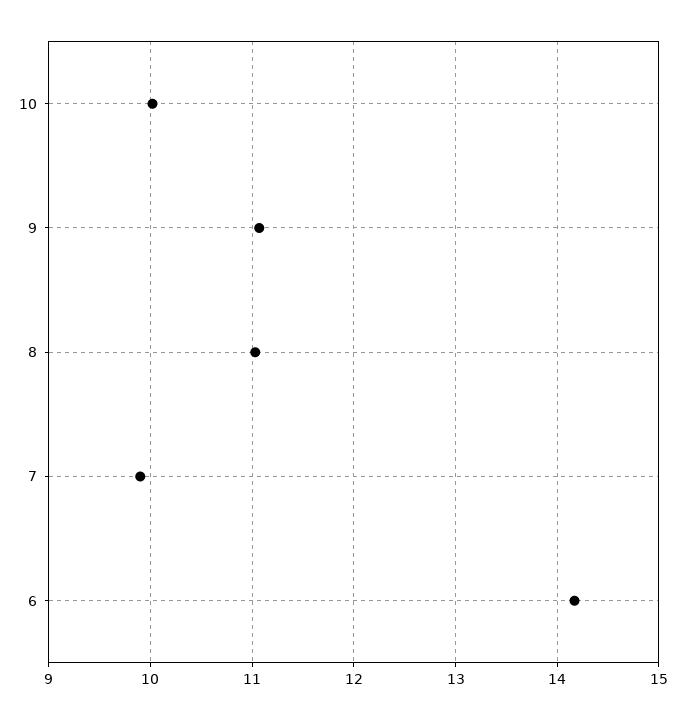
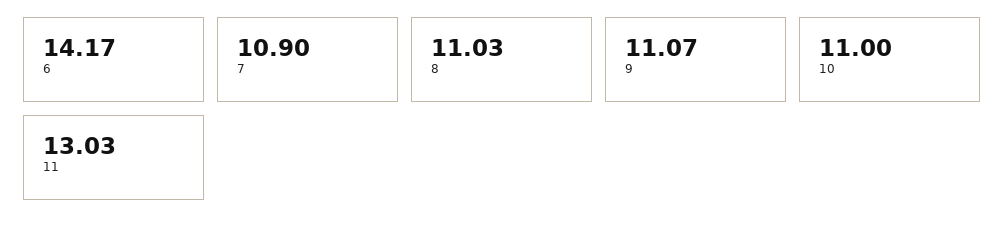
  {
-   "10": 10,
+   "10": 11,
    "9": 11.07,
    "8": 11.03,
-   "7": 9.9,
+   "7": 10.9,
-   "6": 14.17
+   "6": 14.17,
+   "11": 13.03
  }

